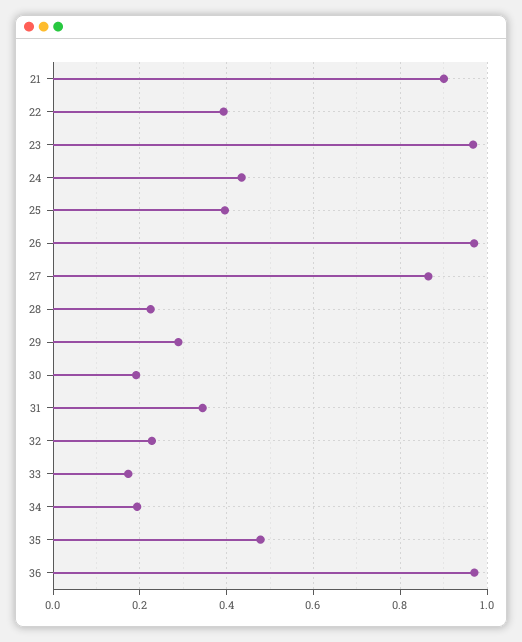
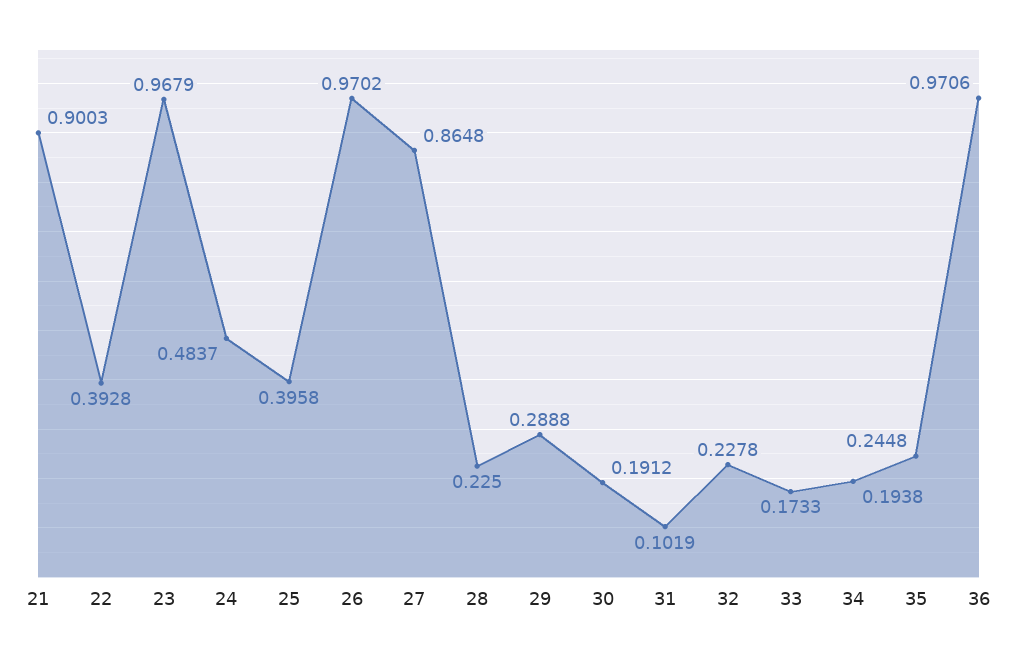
  {
    "21": 0.9003,
    "22": 0.3928,
    "23": 0.9679,
-   "24": 0.44,
+   "24": 0.4837,
    "25": 0.3958,
    "26": 0.9702,
    "27": 0.8648,
    "28": 0.225,
    "29": 0.2888,
    "30": 0.1912,
-   "31": 0.34,
+   "31": 0.1019,
    "32": 0.2278,
    "33": 0.1733,
    "34": 0.1938,
-   "35": 0.48,
+   "35": 0.2448,
    "36": 0.9706
  }

